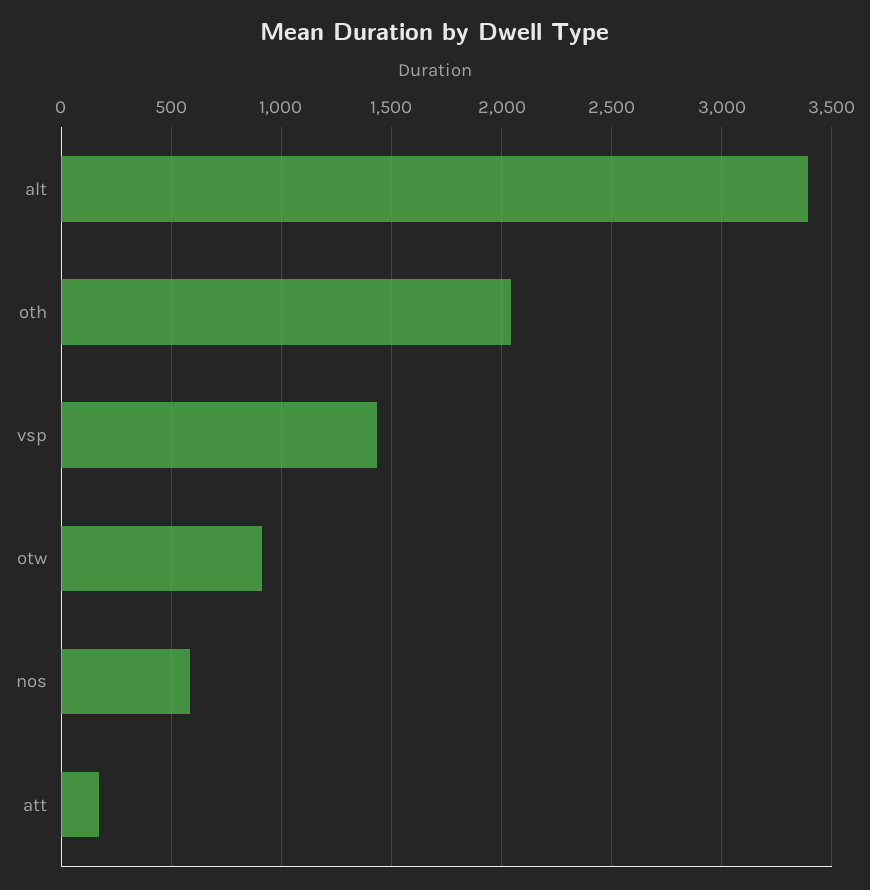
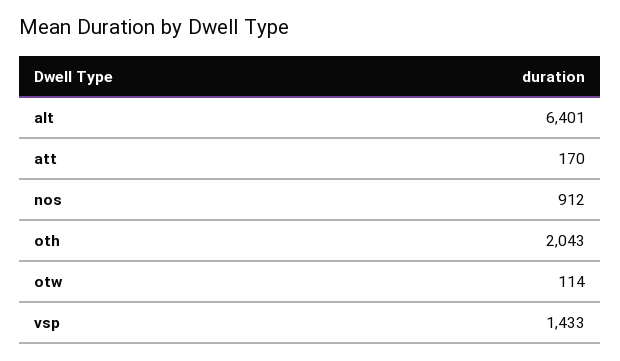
  {
-   "alt": 3400,
+   "alt": 6401,
    "oth": 2043,
    "vsp": 1433,
-   "otw": 900,
+   "otw": 114,
-   "nos": 600,
+   "nos": 912,
    "att": 170
  }

